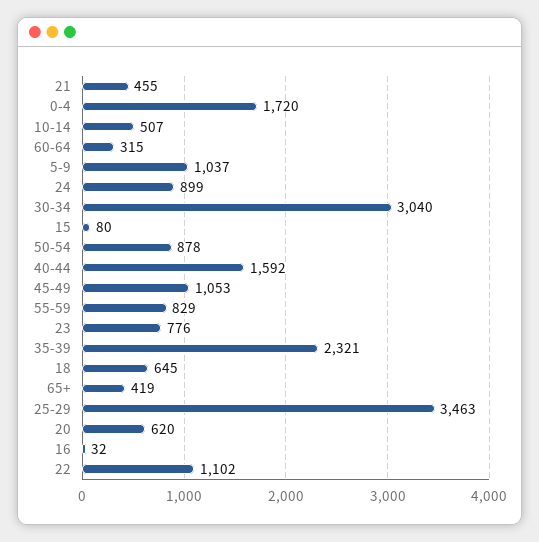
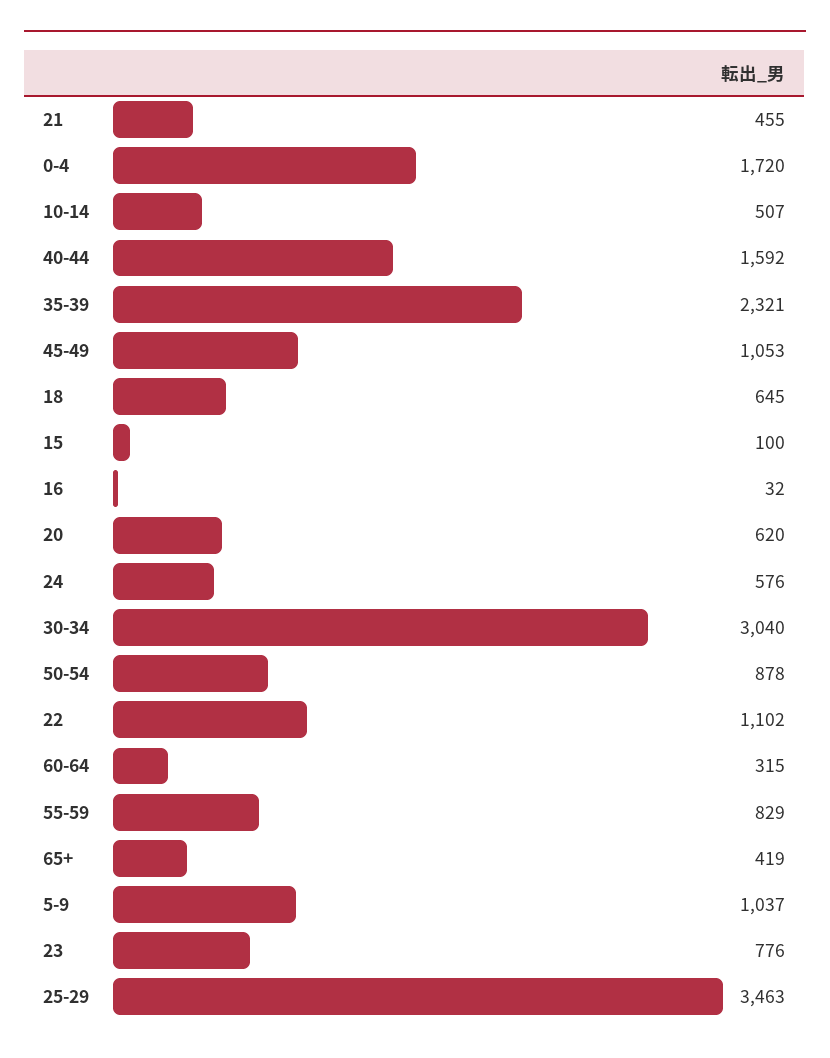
  {
    "21": 455,
    "0-4": 1720,
    "10-14": 507,
    "60-64": 315,
    "5-9": 1037,
-   "24": 899,
+   "24": 576,
    "30-34": 3040,
-   "15": 80,
+   "15": 100,
    "50-54": 878,
    "40-44": 1592,
    "45-49": 1053,
    "55-59": 829,
    "23": 776,
    "35-39": 2321,
    "18": 645,
    "65+": 419,
    "25-29": 3463,
    "20": 620,
    "16": 32,
    "22": 1102
  }

